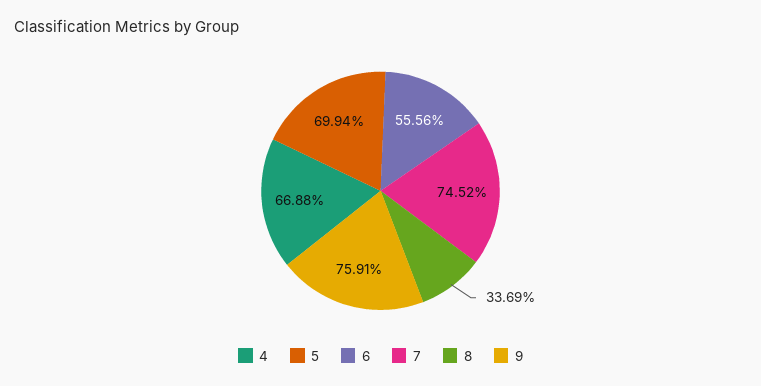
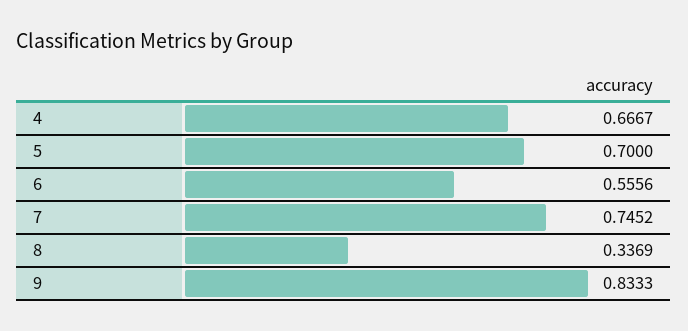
  {
-   "4": 0.6688,
+   "4": 0.6667,
-   "5": 0.6994,
+   "5": 0.7,
    "6": 0.5556,
    "7": 0.7452,
    "8": 0.3369,
-   "9": 0.7591
+   "9": 0.8333
  }

